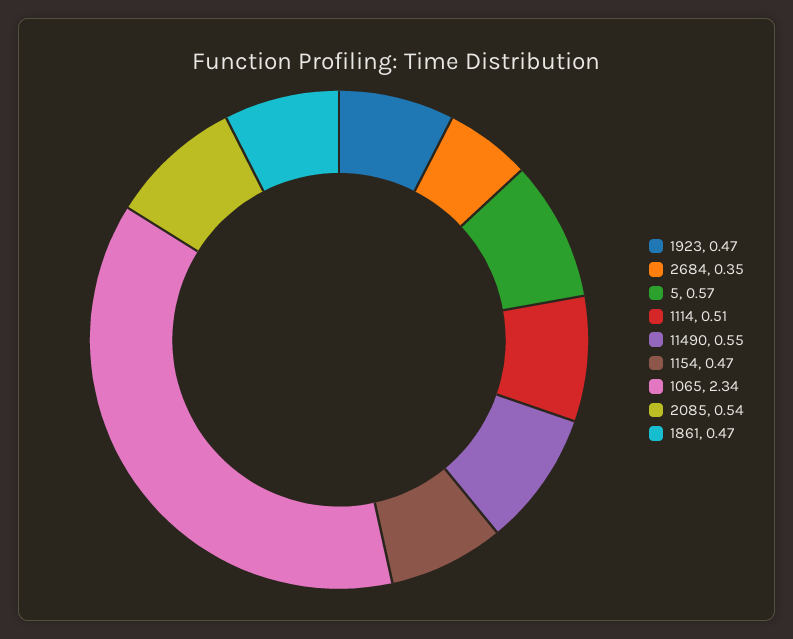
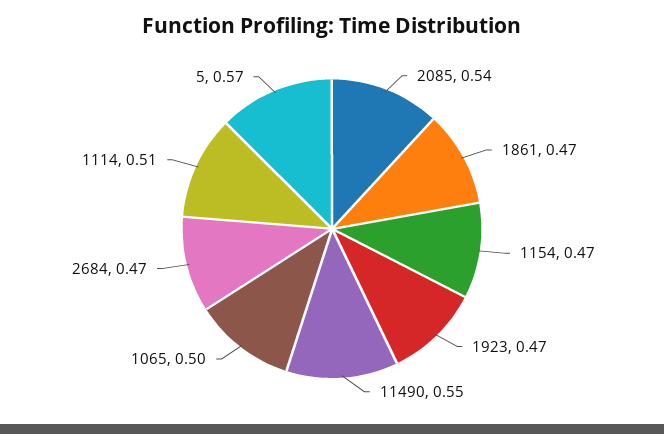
  {
    "1923": 0.47,
-   "2684": 0.35,
+   "2684": 0.47,
    "5": 0.57,
    "1114": 0.51,
    "11490": 0.55,
    "1154": 0.47,
-   "1065": 2.34,
+   "1065": 0.5,
    "2085": 0.54,
    "1861": 0.47
  }

